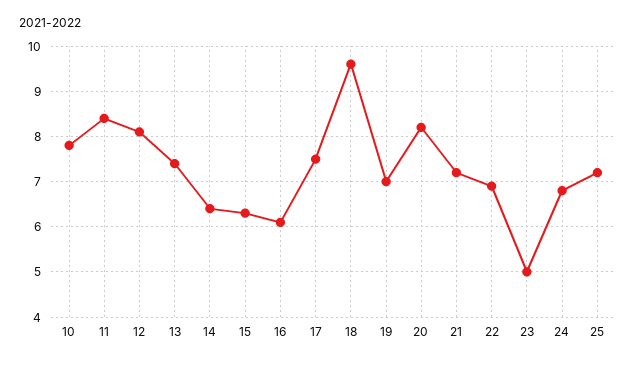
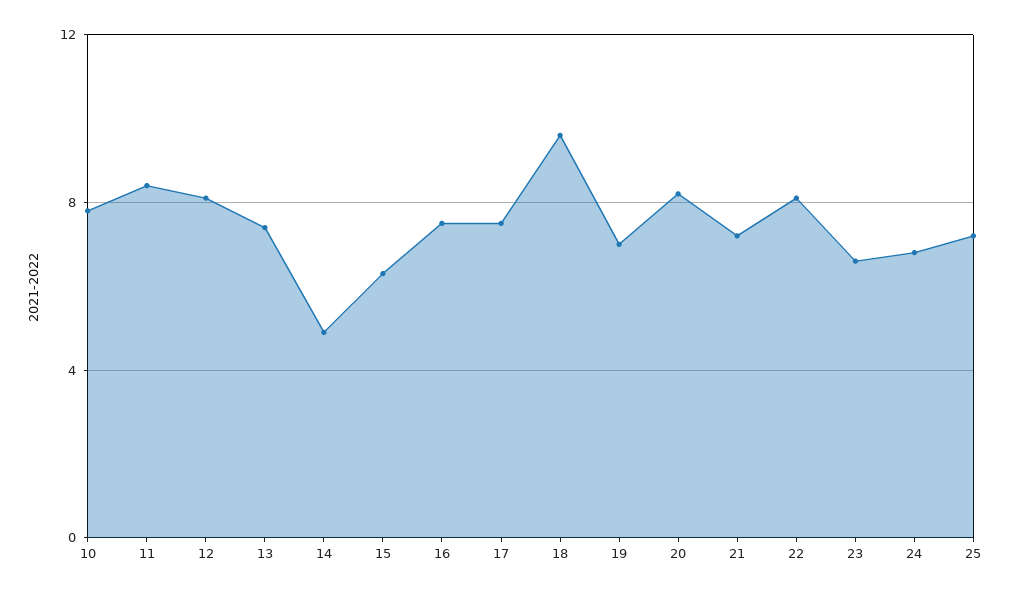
  {
    "10": 8,
    "11": 8.5,
    "12": 8,
    "13": 7.5,
-   "14": 6.5,
+   "14": 5,
    "15": 6.5,
-   "16": 6,
+   "16": 7.5,
    "17": 7.5,
    "18": 9.5,
    "19": 7,
    "20": 8,
    "21": 7,
-   "22": 7,
+   "22": 8,
-   "23": 5,
+   "23": 6.5,
    "24": 7,
    "25": 7
  }

